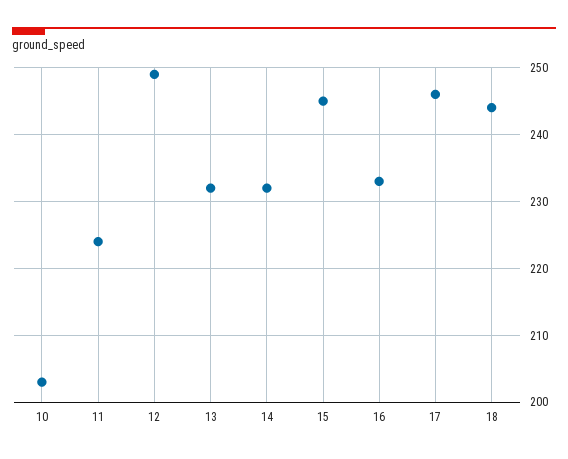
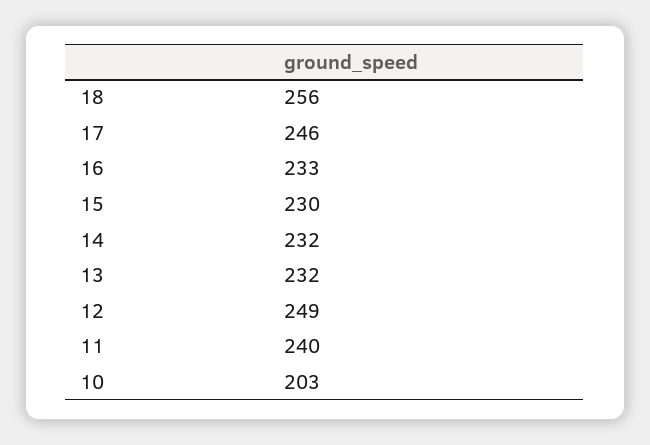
  {
    "10": 203,
-   "11": 224,
+   "11": 240,
    "12": 249,
    "13": 232,
    "14": 232,
-   "15": 245,
+   "15": 230,
    "16": 233,
    "17": 246,
-   "18": 244
+   "18": 256
  }

